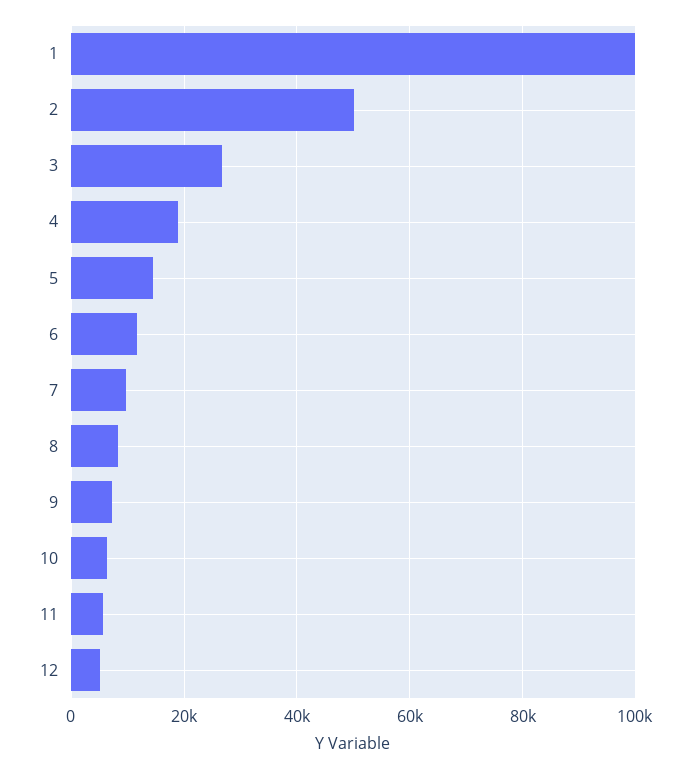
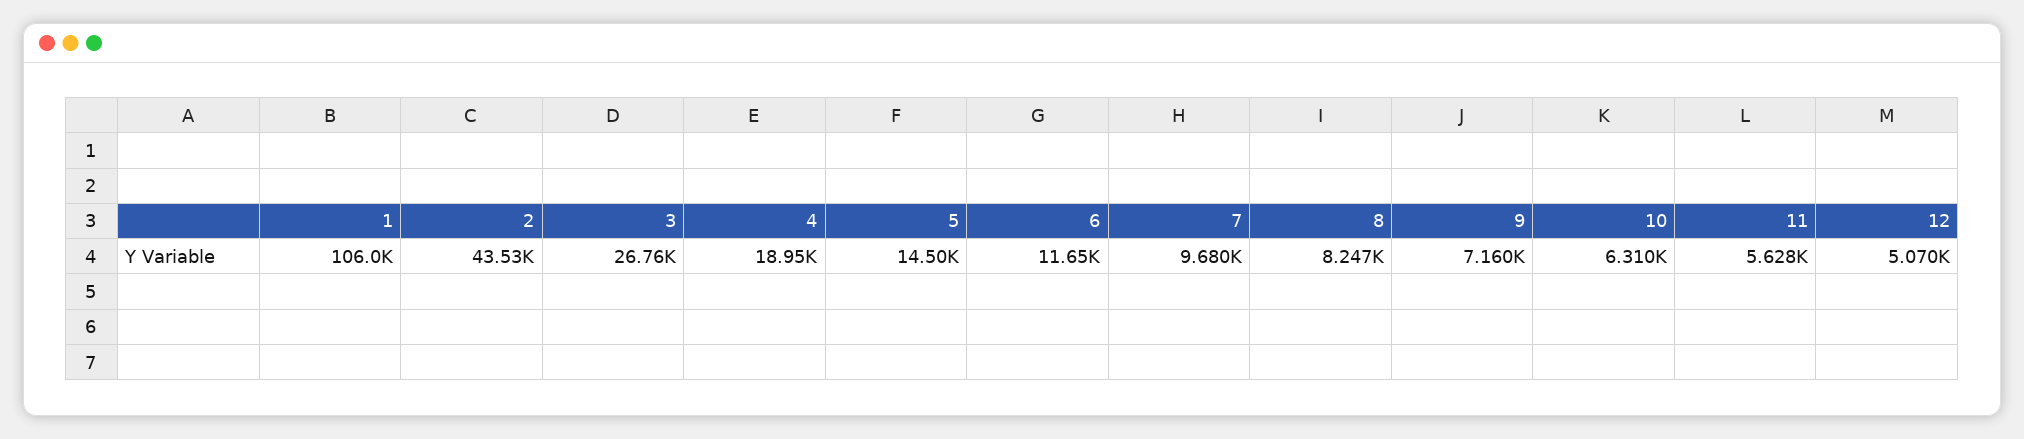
  {
-   "1": 100000,
+   "1": 106000,
-   "2": 50000,
+   "2": 43530,
    "3": 26760,
    "4": 18950,
    "5": 14500,
    "6": 11650,
    "7": 9680,
    "8": 8247,
    "9": 7160,
    "10": 6310,
    "11": 5628,
    "12": 5070
  }

